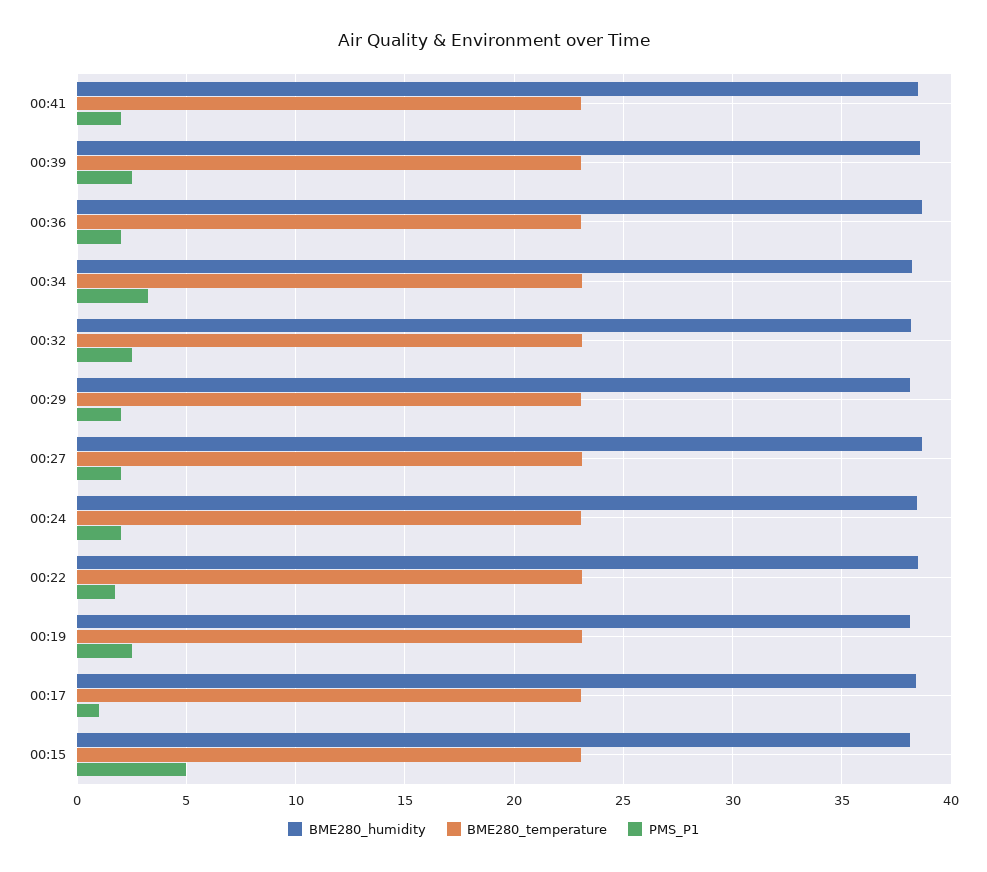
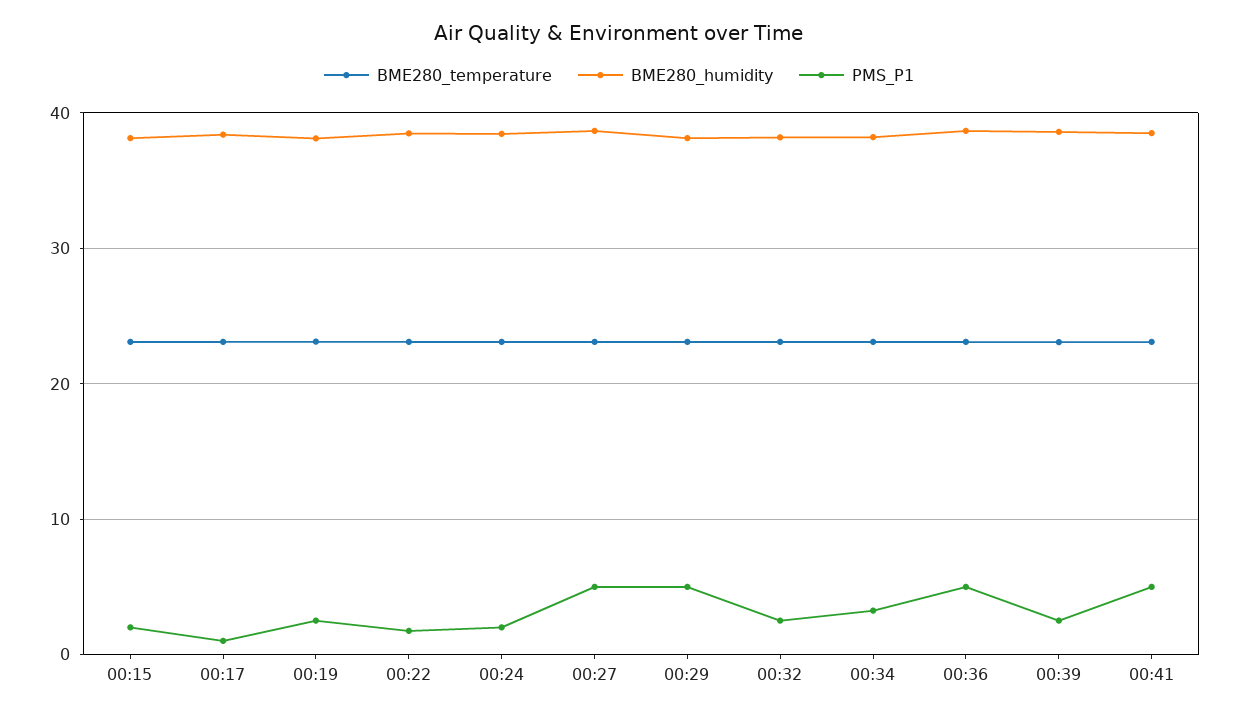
  {
    "BME280_humidity": {
      "00:41": 38.5,
      "00:39": 38.5,
      "00:36": 38.5,
      "00:34": 38,
      "00:32": 38,
      "00:29": 38,
      "00:27": 38.5,
      "00:24": 38.5,
      "00:22": 38.5,
      "00:19": 38,
      "00:17": 38.5,
      "00:15": 38
    },
    "BME280_temperature": {
      "00:41": 23,
      "00:39": 23,
      "00:36": 23,
      "00:34": 23,
      "00:32": 23,
      "00:29": 23,
      "00:27": 23,
      "00:24": 23,
      "00:22": 23,
      "00:19": 23,
      "00:17": 23,
      "00:15": 23
    },
    "PMS_P1": {
-     "00:41": 2,
+     "00:41": 5,
      "00:39": 2.5,
-     "00:36": 2,
+     "00:36": 5,
      "00:34": 3.5,
      "00:32": 2.5,
-     "00:29": 2,
+     "00:29": 5,
-     "00:27": 2,
+     "00:27": 5,
      "00:24": 2,
      "00:22": 2,
      "00:19": 2.5,
      "00:17": 1,
-     "00:15": 5
+     "00:15": 2
    }
  }

